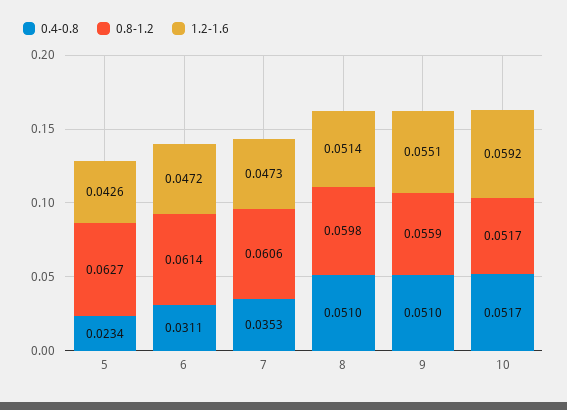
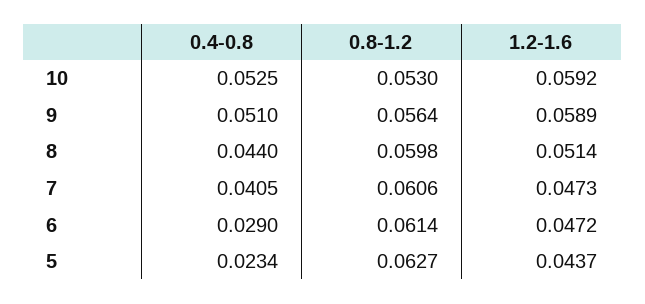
  {
    "0.4-0.8": {
      "5": 0.0234,
-     "6": 0.0311,
+     "6": 0.029,
-     "7": 0.0353,
+     "7": 0.0405,
-     "8": 0.051,
+     "8": 0.044,
      "9": 0.051,
-     "10": 0.0517
+     "10": 0.0525
    },
    "0.8-1.2": {
      "5": 0.0627,
      "6": 0.0614,
      "7": 0.0606,
      "8": 0.0598,
-     "9": 0.0559,
+     "9": 0.0564,
-     "10": 0.0517
+     "10": 0.053
    },
    "1.2-1.6": {
-     "5": 0.0426,
+     "5": 0.0437,
      "6": 0.0472,
      "7": 0.0473,
      "8": 0.0514,
-     "9": 0.0551,
+     "9": 0.0589,
      "10": 0.0592
    }
  }

